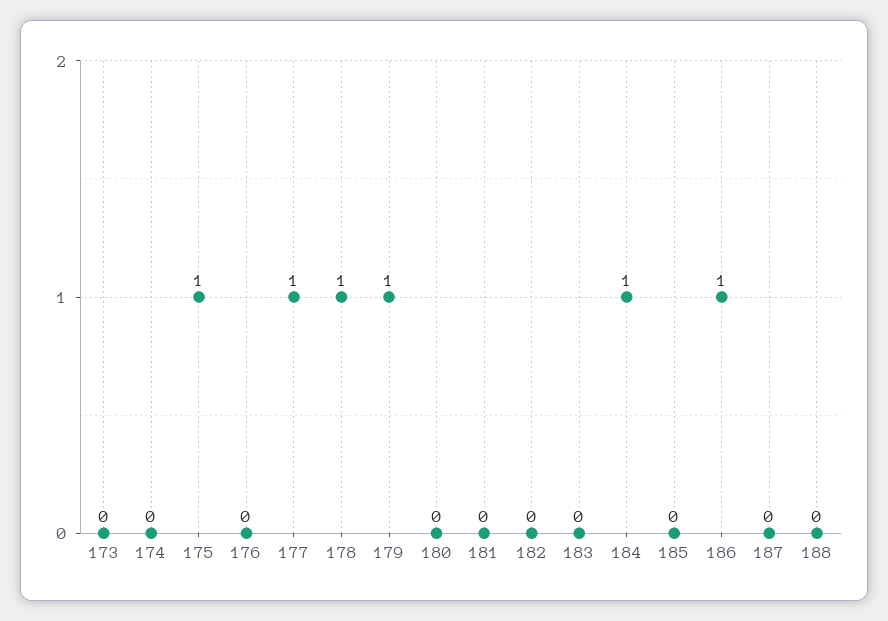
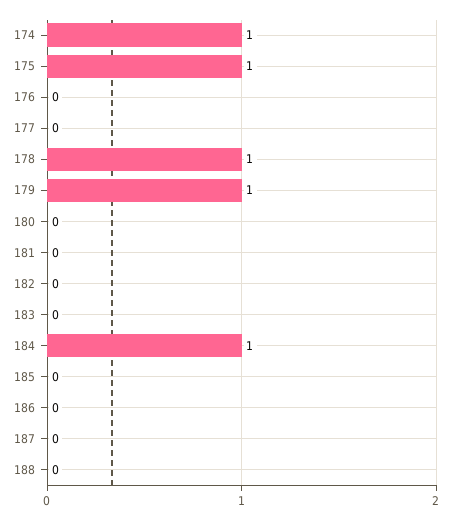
  {
-   "173": 0,
-   "174": 0,
+   "174": 1,
    "175": 1,
    "176": 0,
-   "177": 1,
+   "177": 0,
    "178": 1,
    "179": 1,
    "180": 0,
    "181": 0,
    "182": 0,
    "183": 0,
    "184": 1,
    "185": 0,
-   "186": 1,
+   "186": 0,
    "187": 0,
    "188": 0
  }

